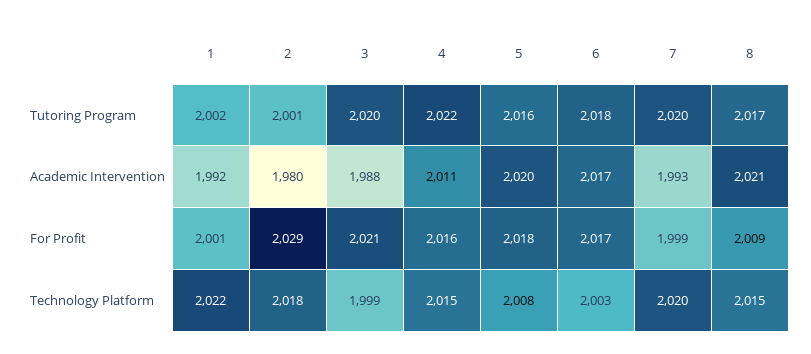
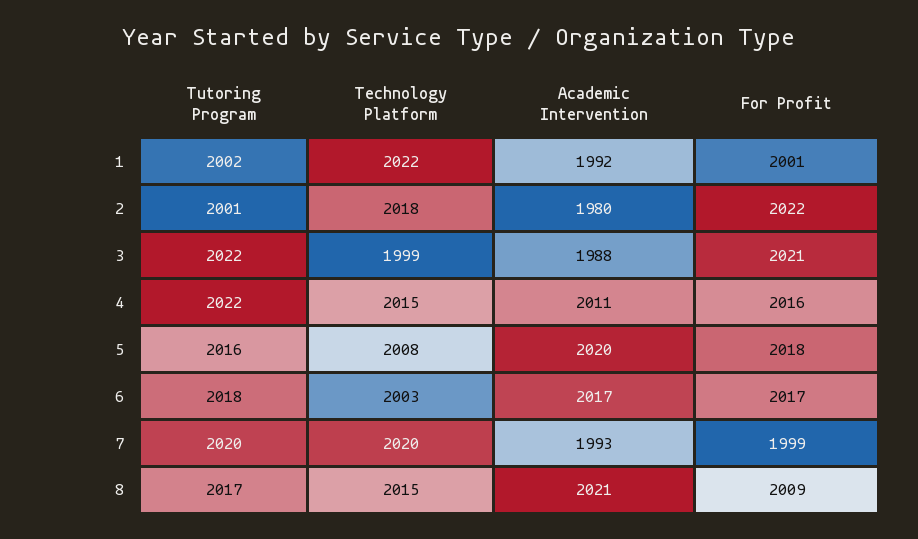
  {
    "1": {
      "Tutoring Program": 2002,
      "Academic Intervention": 1992,
      "For Profit": 2001,
      "Technology Platform": 2022
    },
    "2": {
      "Tutoring Program": 2001,
      "Academic Intervention": 1980,
-     "For Profit": 2029,
+     "For Profit": 2022,
      "Technology Platform": 2018
    },
    "3": {
-     "Tutoring Program": 2020,
+     "Tutoring Program": 2022,
      "Academic Intervention": 1988,
      "For Profit": 2021,
      "Technology Platform": 1999
    },
    "4": {
      "Tutoring Program": 2022,
      "Academic Intervention": 2011,
      "For Profit": 2016,
      "Technology Platform": 2015
    },
    "5": {
      "Tutoring Program": 2016,
      "Academic Intervention": 2020,
      "For Profit": 2018,
      "Technology Platform": 2008
    },
    "6": {
      "Tutoring Program": 2018,
      "Academic Intervention": 2017,
      "For Profit": 2017,
      "Technology Platform": 2003
    },
    "7": {
      "Tutoring Program": 2020,
      "Academic Intervention": 1993,
      "For Profit": 1999,
      "Technology Platform": 2020
    },
    "8": {
      "Tutoring Program": 2017,
      "Academic Intervention": 2021,
      "For Profit": 2009,
      "Technology Platform": 2015
    }
  }

